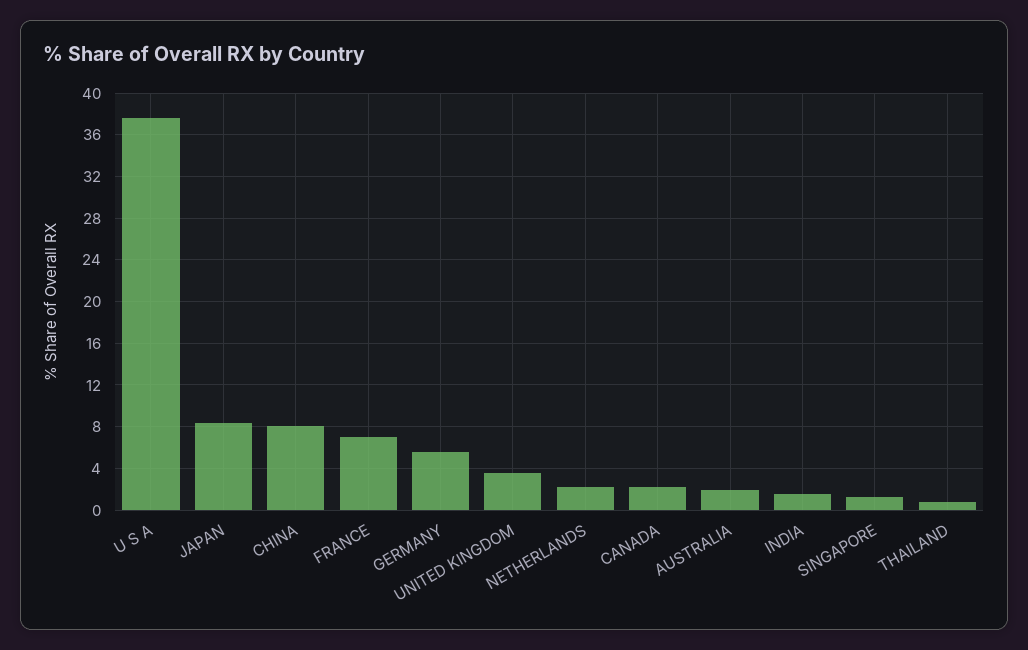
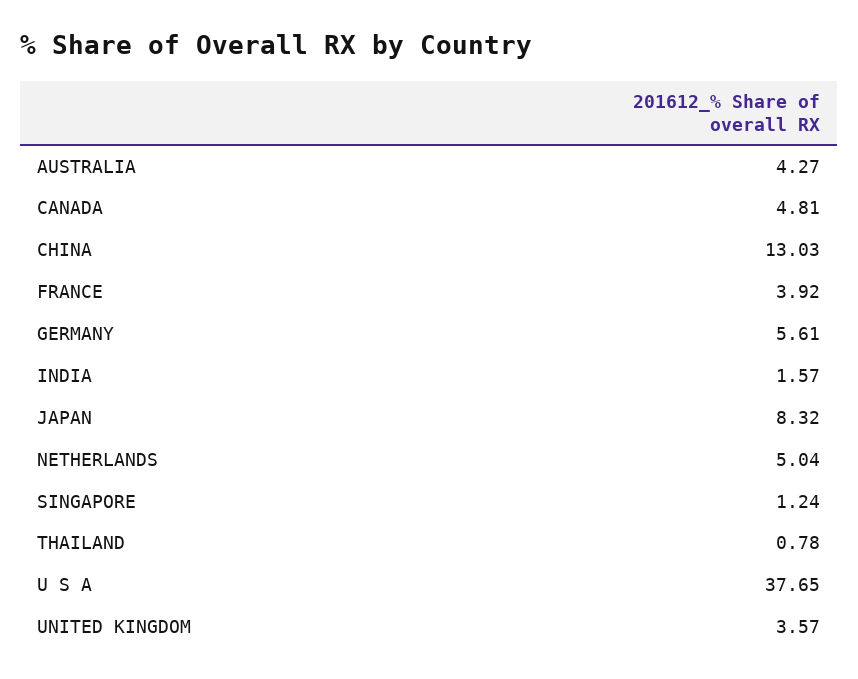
  {
    "U S A": 37.65,
    "JAPAN": 8.32,
-   "CHINA": 8,
+   "CHINA": 13.03,
-   "FRANCE": 7,
+   "FRANCE": 3.92,
    "GERMANY": 5.61,
    "UNITED KINGDOM": 3.57,
-   "NETHERLANDS": 2,
+   "NETHERLANDS": 5.04,
-   "CANADA": 2,
+   "CANADA": 4.81,
-   "AUSTRALIA": 2,
+   "AUSTRALIA": 4.27,
    "INDIA": 1.57,
    "SINGAPORE": 1.24,
    "THAILAND": 0.78
  }

